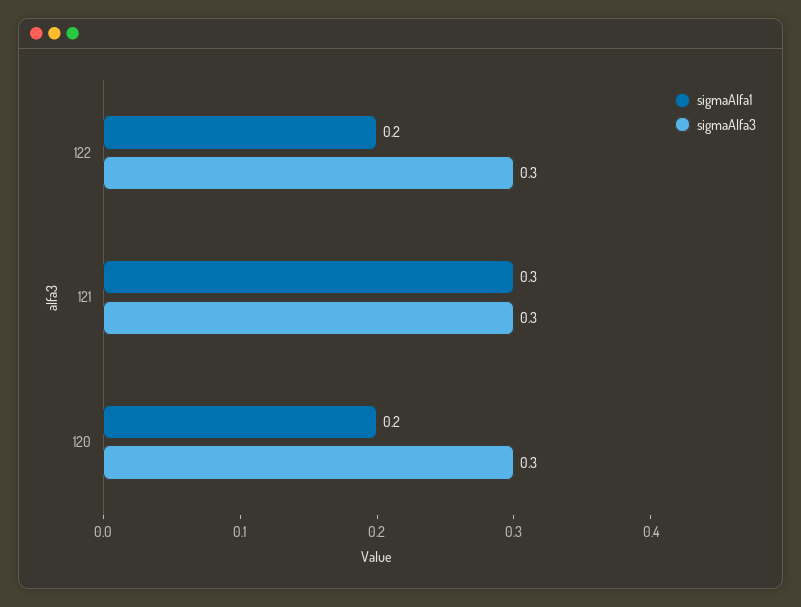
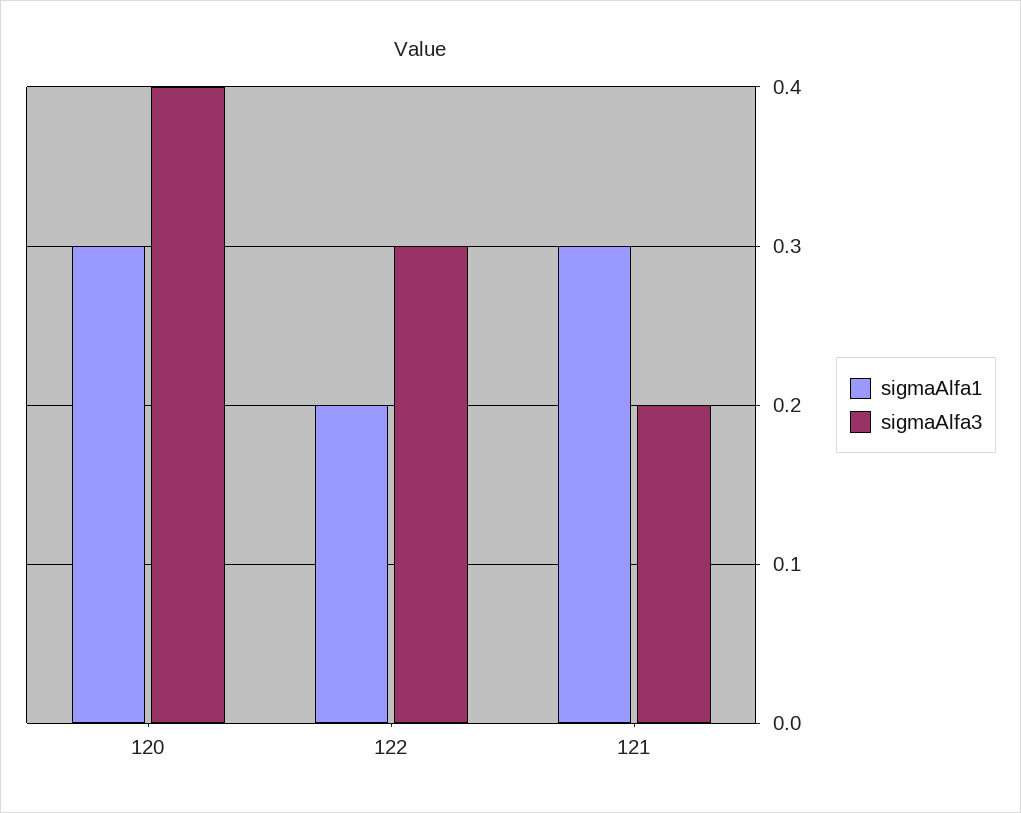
  {
    "sigmaAlfa1": {
      "122": 0.2,
      "121": 0.3,
-     "120": 0.2
+     "120": 0.3
    },
    "sigmaAlfa3": {
      "122": 0.3,
-     "121": 0.3,
+     "121": 0.2,
-     "120": 0.3
+     "120": 0.4
    }
  }

